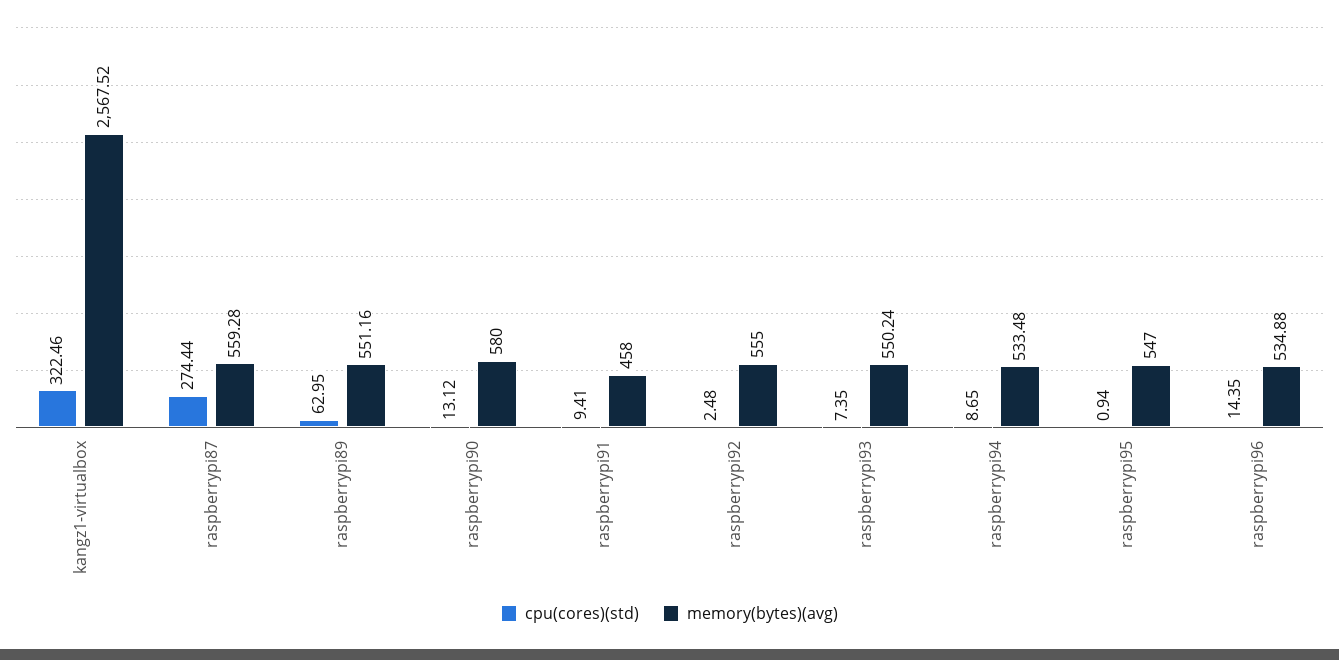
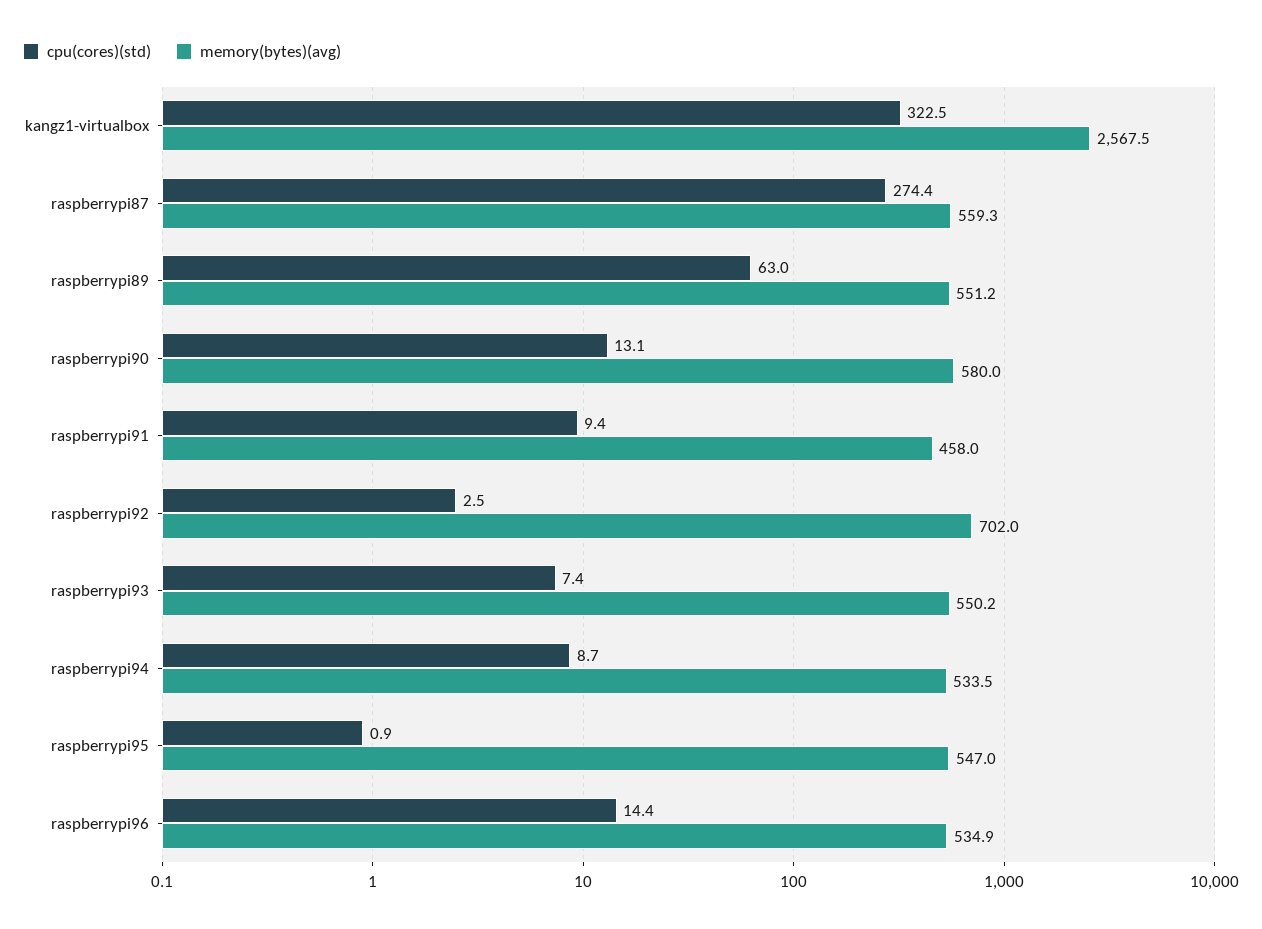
  {
    "cpu(cores)(std)": {
      "kangz1-virtualbox": 322.46,
      "raspberrypi87": 274.44,
      "raspberrypi89": 62.95,
      "raspberrypi90": 13.12,
      "raspberrypi91": 9.41,
      "raspberrypi92": 2.48,
      "raspberrypi93": 7.35,
      "raspberrypi94": 8.65,
      "raspberrypi95": 0.94,
      "raspberrypi96": 14.35
    },
    "memory(bytes)(avg)": {
      "kangz1-virtualbox": 2567.52,
      "raspberrypi87": 559.28,
      "raspberrypi89": 551.16,
      "raspberrypi90": 580,
      "raspberrypi91": 458,
-     "raspberrypi92": 555,
+     "raspberrypi92": 702,
      "raspberrypi93": 550.24,
      "raspberrypi94": 533.48,
      "raspberrypi95": 547,
      "raspberrypi96": 534.88
    }
  }

